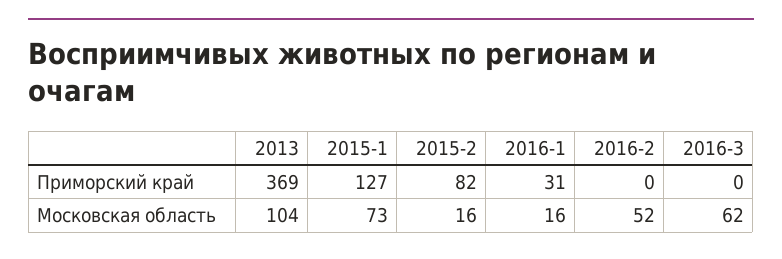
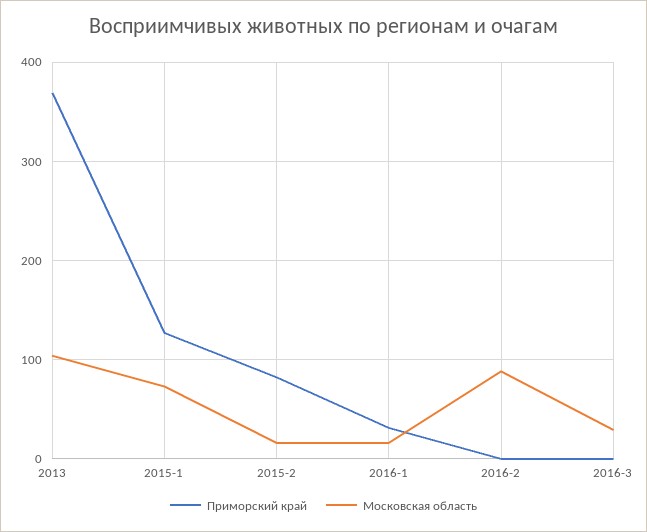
  {
    "Приморский край": {
      "2013": 369,
      "2015-1": 127,
      "2015-2": 82,
      "2016-1": 31,
      "2016-2": 0,
      "2016-3": 0
    },
    "Московская область": {
      "2013": 104,
      "2015-1": 73,
      "2015-2": 16,
      "2016-1": 16,
-     "2016-2": 52,
+     "2016-2": 90,
-     "2016-3": 62
+     "2016-3": 30
    }
  }

